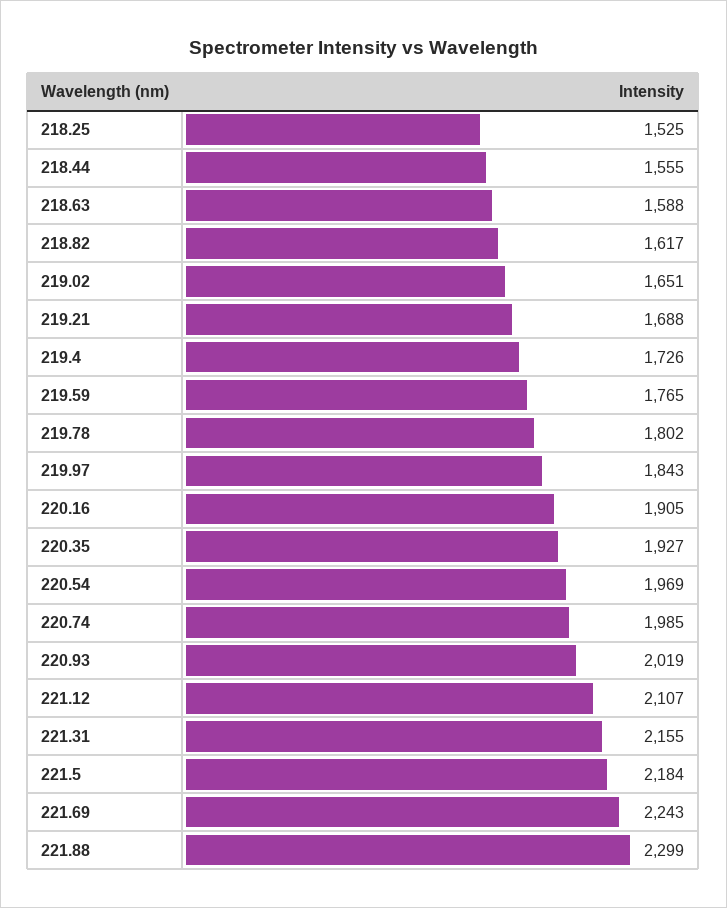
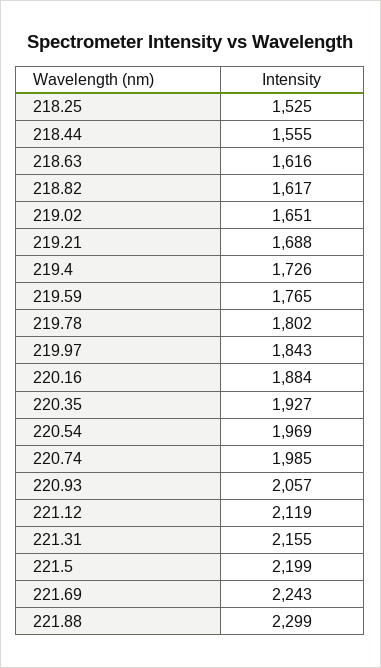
  {
    "218.25": 1525,
    "218.44": 1555,
-   "218.63": 1588,
+   "218.63": 1616,
    "218.82": 1617,
    "219.02": 1651,
    "219.21": 1688,
    "219.4": 1726,
    "219.59": 1765,
    "219.78": 1802,
    "219.97": 1843,
-   "220.16": 1905,
+   "220.16": 1884,
    "220.35": 1927,
    "220.54": 1969,
    "220.74": 1985,
-   "220.93": 2019,
+   "220.93": 2057,
-   "221.12": 2107,
+   "221.12": 2119,
    "221.31": 2155,
-   "221.5": 2184,
+   "221.5": 2199,
    "221.69": 2243,
    "221.88": 2299
  }

